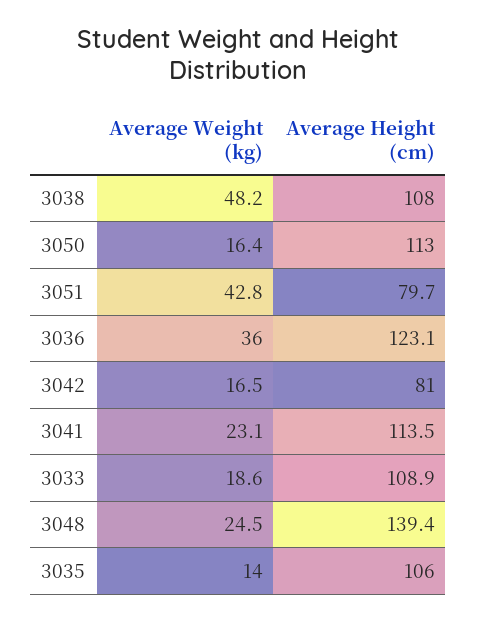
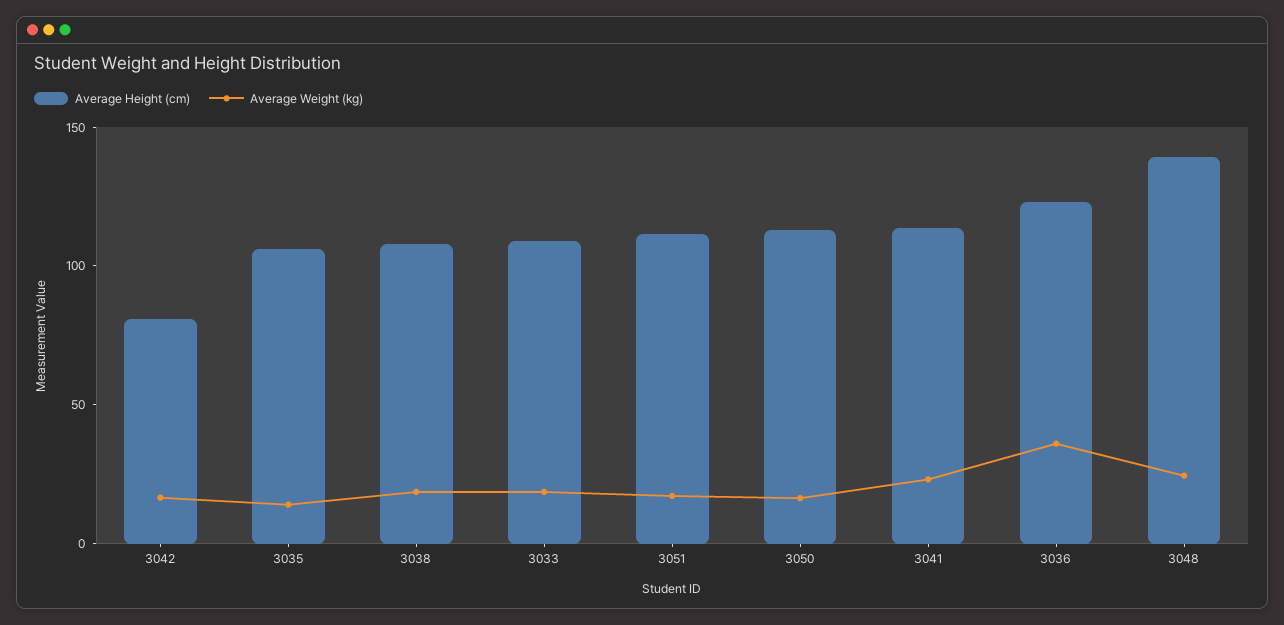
  {
    "Average Weight (kg)": {
-     "3038": 48.2,
+     "3038": 20,
      "3050": 16.4,
-     "3051": 42.8,
+     "3051": 20,
      "3036": 36,
      "3042": 16.5,
      "3041": 23.1,
      "3033": 18.6,
      "3048": 24.5,
      "3035": 14
    },
    "Average Height (cm)": {
      "3038": 108,
      "3050": 113,
-     "3051": 79.7,
+     "3051": 110,
      "3036": 123.1,
      "3042": 81,
      "3041": 113.5,
      "3033": 108.9,
      "3048": 139.4,
      "3035": 106
    }
  }

